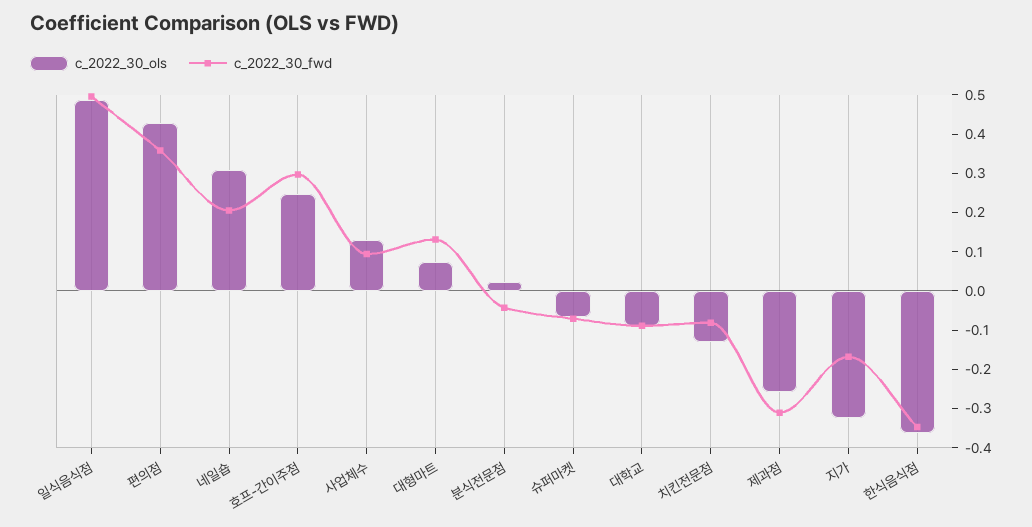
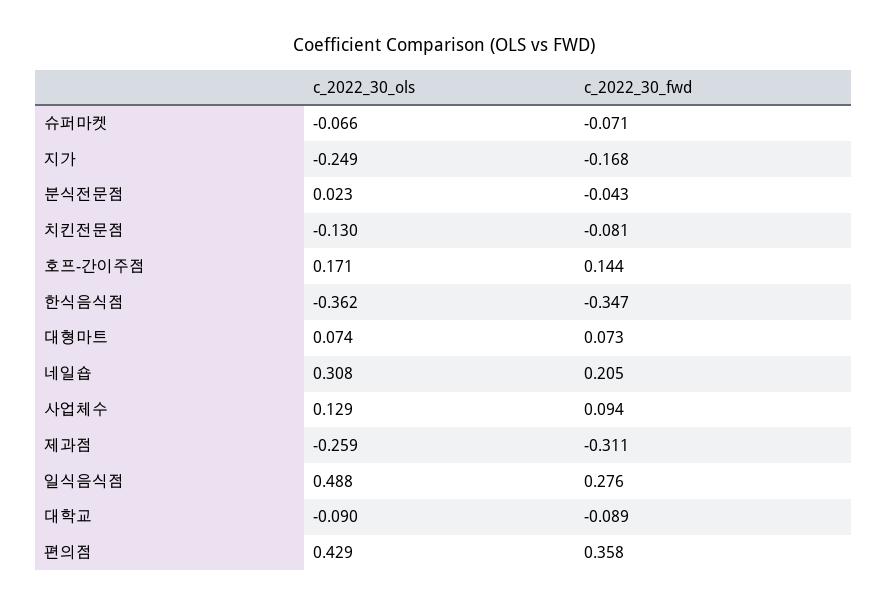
  {
    "c_2022_30_ols": {
      "일식음식점": 0.488,
      "편의점": 0.429,
      "네일숍": 0.308,
-     "호프-간이주점": 0.25,
+     "호프-간이주점": 0.171,
      "사업체수": 0.129,
      "대형마트": 0.074,
      "분식전문점": 0.023,
      "슈퍼마켓": -0.066,
      "대학교": -0.09,
      "치킨전문점": -0.13,
      "제과점": -0.259,
-     "지가": -0.325,
+     "지가": -0.249,
      "한식음식점": -0.362
    },
    "c_2022_30_fwd": {
-     "일식음식점": 0.5,
+     "일식음식점": 0.276,
      "편의점": 0.358,
      "네일숍": 0.205,
-     "호프-간이주점": 0.3,
+     "호프-간이주점": 0.144,
      "사업체수": 0.094,
-     "대형마트": 0.125,
+     "대형마트": 0.073,
      "분식전문점": -0.043,
      "슈퍼마켓": -0.071,
      "대학교": -0.089,
      "치킨전문점": -0.081,
      "제과점": -0.311,
      "지가": -0.168,
      "한식음식점": -0.347
    }
  }

